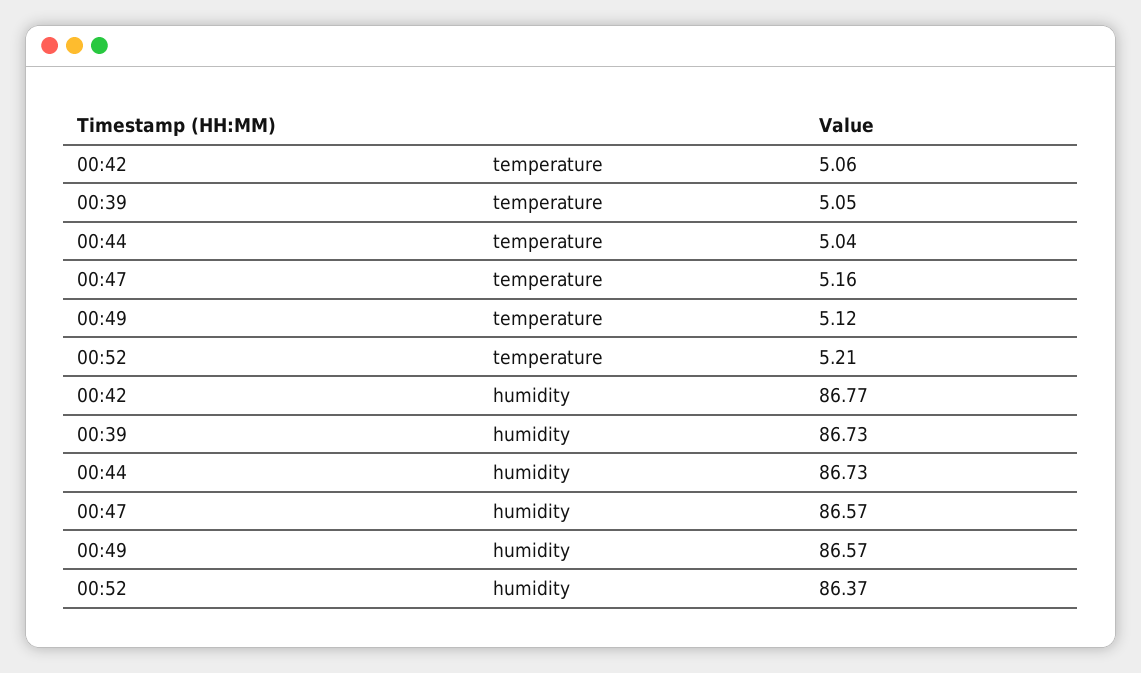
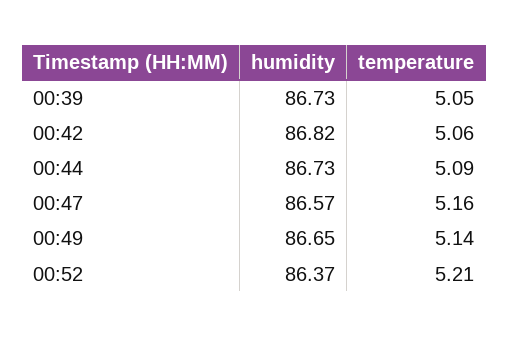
  {
    "00:42": {
      "temperature": 5.06,
-     "humidity": 86.77
+     "humidity": 86.82
    },
    "00:39": {
      "temperature": 5.05,
      "humidity": 86.73
    },
    "00:44": {
-     "temperature": 5.04,
+     "temperature": 5.09,
      "humidity": 86.73
    },
    "00:47": {
      "temperature": 5.16,
      "humidity": 86.57
    },
    "00:49": {
-     "temperature": 5.12,
+     "temperature": 5.14,
-     "humidity": 86.57
+     "humidity": 86.65
    },
    "00:52": {
      "temperature": 5.21,
      "humidity": 86.37
    }
  }

